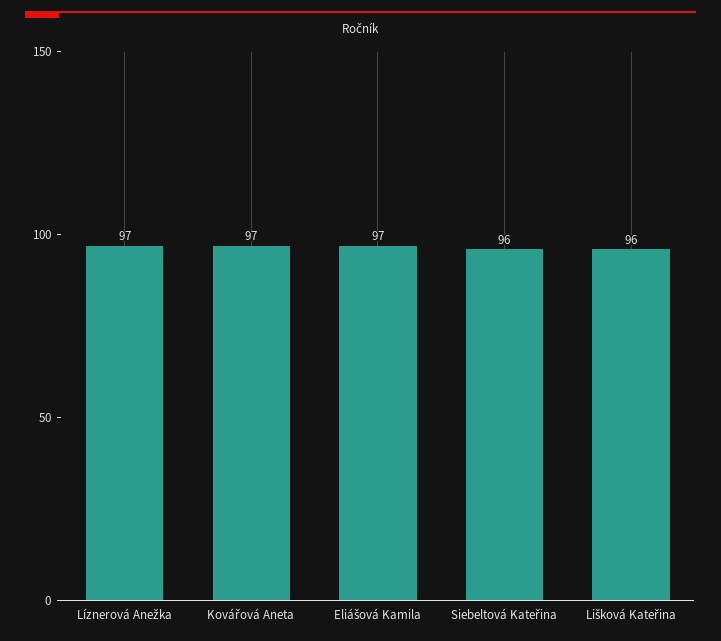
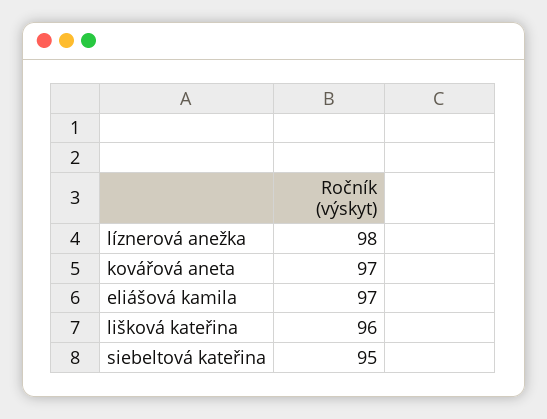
  {
-   "Líznerová Anežka": 97,
+   "Líznerová Anežka": 98,
    "Kovářová Aneta": 97,
    "Eliášová Kamila": 97,
-   "Siebeltová Kateřina": 96,
+   "Siebeltová Kateřina": 95,
    "Lišková Kateřina": 96
  }

